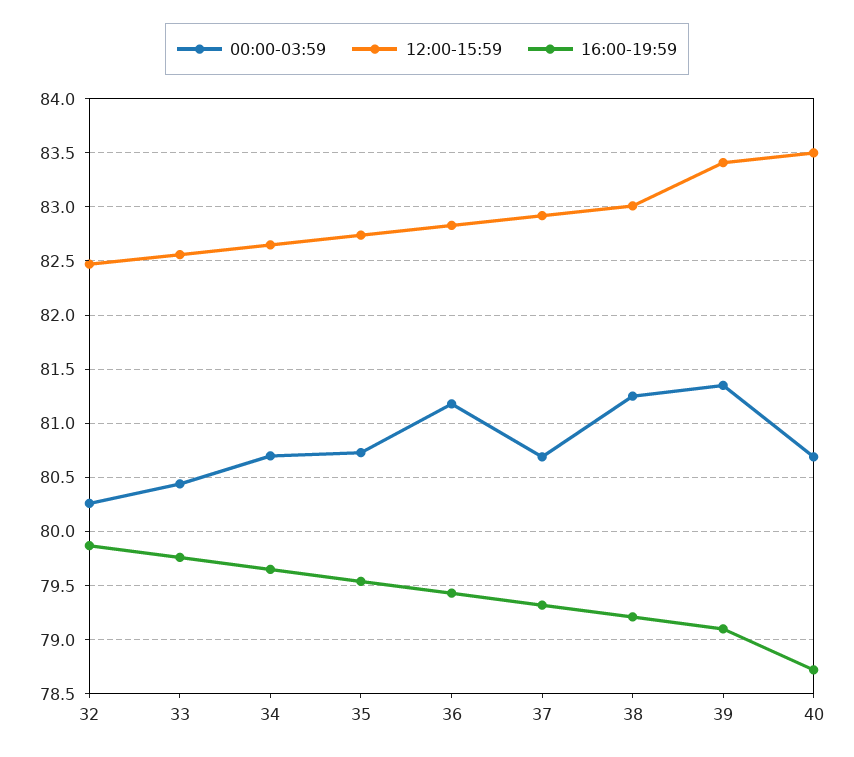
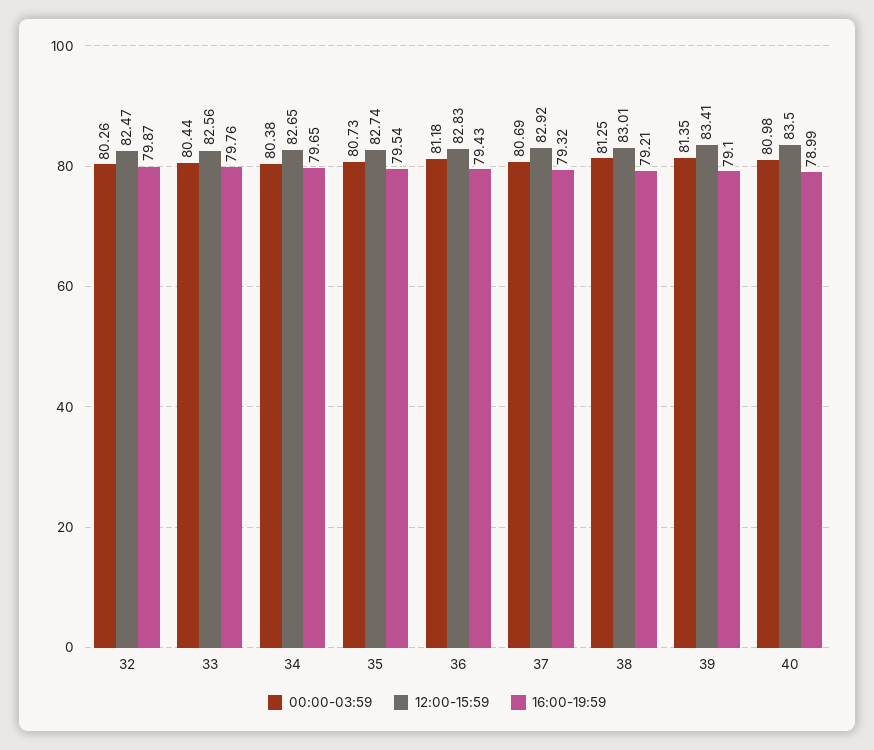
  {
    "00:00-03:59": {
      "32": 80.26,
      "33": 80.44,
-     "34": 80.7,
+     "34": 80.38,
      "35": 80.73,
      "36": 81.18,
      "37": 80.69,
      "38": 81.25,
      "39": 81.35,
-     "40": 80.7
+     "40": 80.98
    },
    "12:00-15:59": {
      "32": 82.47,
      "33": 82.56,
      "34": 82.65,
      "35": 82.74,
      "36": 82.83,
      "37": 82.92,
      "38": 83.01,
      "39": 83.41,
      "40": 83.5
    },
    "16:00-19:59": {
      "32": 79.87,
      "33": 79.76,
      "34": 79.65,
      "35": 79.54,
      "36": 79.43,
      "37": 79.32,
      "38": 79.21,
      "39": 79.1,
-     "40": 78.7
+     "40": 78.99
    }
  }

